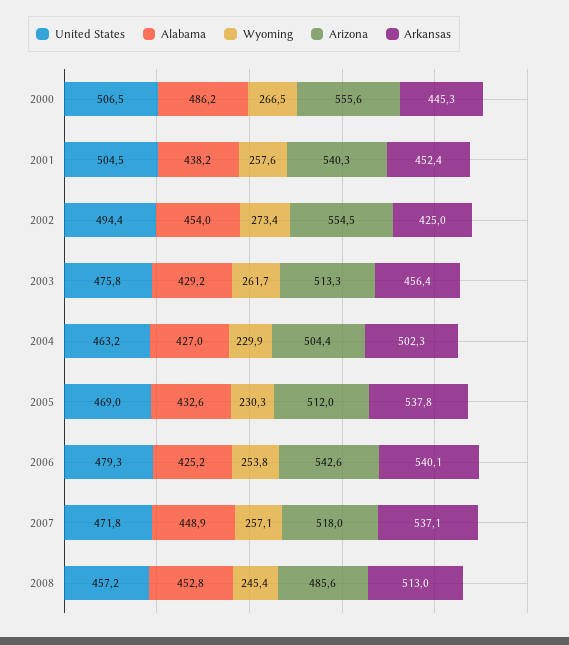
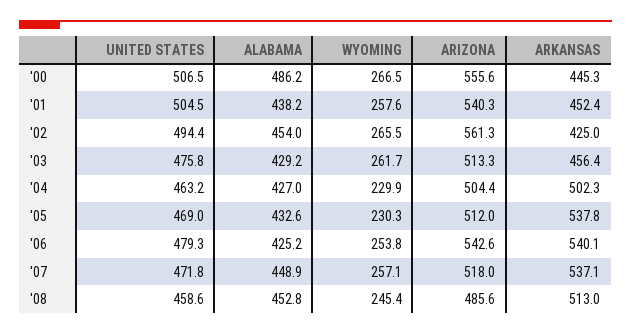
  {
    "United States": {
      "2000": 506.5,
      "2001": 504.5,
      "2002": 494.4,
      "2003": 475.8,
      "2004": 463.2,
      "2005": 469,
      "2006": 479.3,
      "2007": 471.8,
-     "2008": 457.2
+     "2008": 458.6
    },
    "Alabama": {
      "2000": 486.2,
      "2001": 438.2,
      "2002": 454,
      "2003": 429.2,
      "2004": 427,
      "2005": 432.6,
      "2006": 425.2,
      "2007": 448.9,
      "2008": 452.8
    },
    "Wyoming": {
      "2000": 266.5,
      "2001": 257.6,
-     "2002": 273.4,
+     "2002": 265.5,
      "2003": 261.7,
      "2004": 229.9,
      "2005": 230.3,
      "2006": 253.8,
      "2007": 257.1,
      "2008": 245.4
    },
    "Arizona": {
      "2000": 555.6,
      "2001": 540.3,
-     "2002": 554.5,
+     "2002": 561.3,
      "2003": 513.3,
      "2004": 504.4,
      "2005": 512,
      "2006": 542.6,
      "2007": 518,
      "2008": 485.6
    },
    "Arkansas": {
      "2000": 445.3,
      "2001": 452.4,
      "2002": 425,
      "2003": 456.4,
      "2004": 502.3,
      "2005": 537.8,
      "2006": 540.1,
      "2007": 537.1,
      "2008": 513
    }
  }

